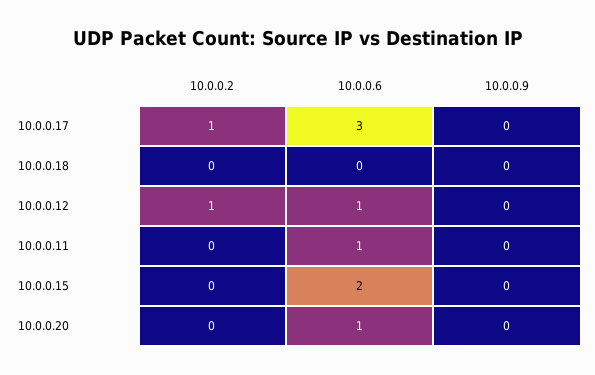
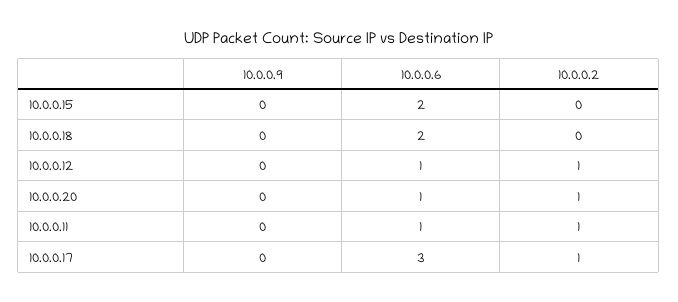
  {
    "10.0.0.2": {
      "10.0.0.17": 1,
      "10.0.0.18": 0,
      "10.0.0.12": 1,
-     "10.0.0.11": 0,
+     "10.0.0.11": 1,
      "10.0.0.15": 0,
-     "10.0.0.20": 0
+     "10.0.0.20": 1
    },
    "10.0.0.6": {
      "10.0.0.17": 3,
-     "10.0.0.18": 0,
+     "10.0.0.18": 2,
      "10.0.0.12": 1,
      "10.0.0.11": 1,
      "10.0.0.15": 2,
      "10.0.0.20": 1
    },
    "10.0.0.9": {
      "10.0.0.17": 0,
      "10.0.0.18": 0,
      "10.0.0.12": 0,
      "10.0.0.11": 0,
      "10.0.0.15": 0,
      "10.0.0.20": 0
    }
  }

